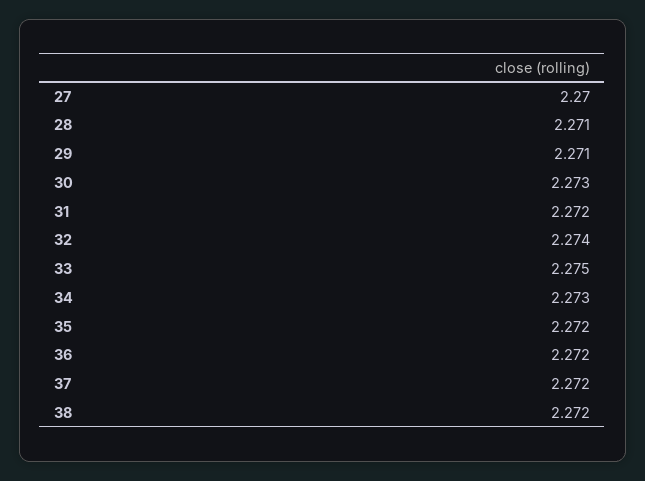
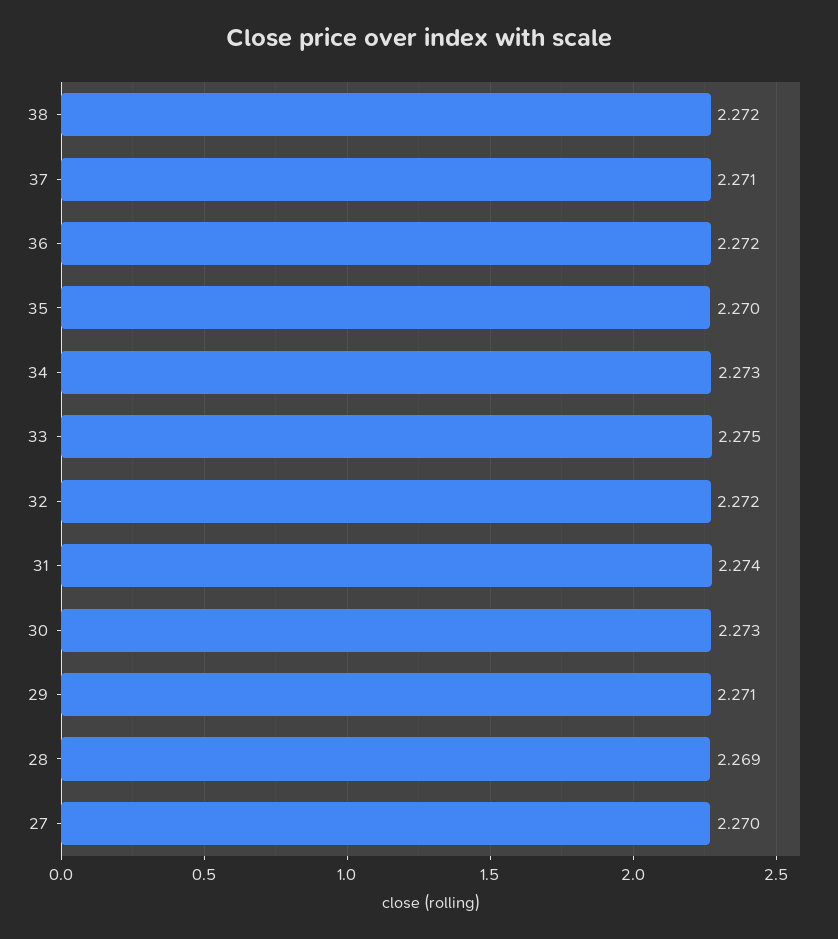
  {
    "27": 2.27,
-   "28": 2.271,
+   "28": 2.269,
    "29": 2.271,
    "30": 2.273,
-   "31": 2.272,
+   "31": 2.274,
-   "32": 2.274,
+   "32": 2.272,
    "33": 2.275,
    "34": 2.273,
-   "35": 2.272,
+   "35": 2.27,
    "36": 2.272,
-   "37": 2.272,
+   "37": 2.271,
    "38": 2.272
  }

